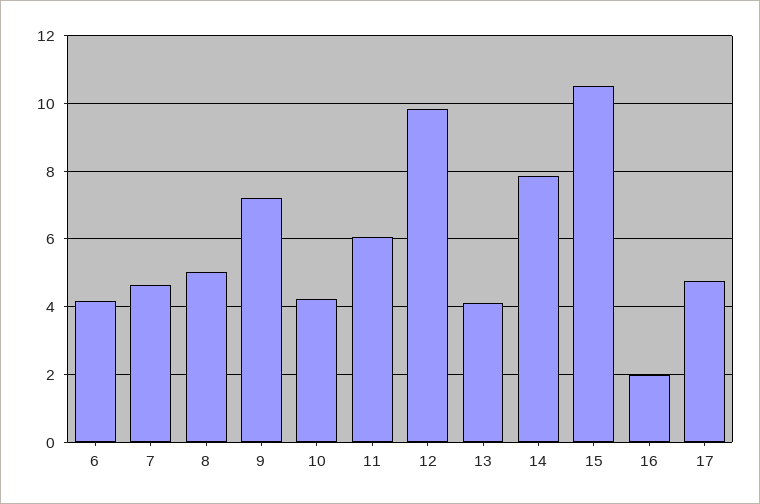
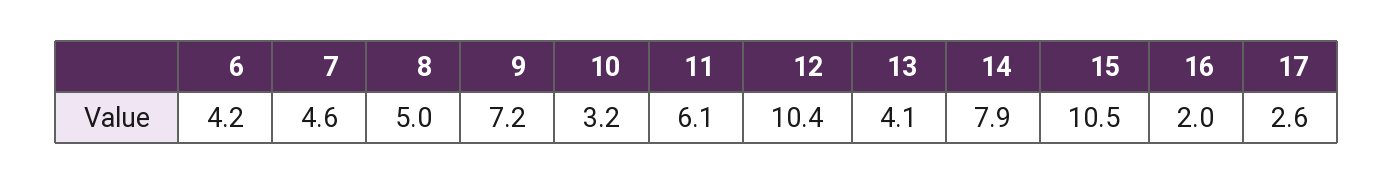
  {
    "6": 4.2,
    "7": 4.6,
    "8": 5,
    "9": 7.2,
-   "10": 4.2,
+   "10": 3.2,
    "11": 6.1,
-   "12": 9.8,
+   "12": 10.4,
    "13": 4.1,
    "14": 7.9,
    "15": 10.5,
    "16": 2,
-   "17": 4.8
+   "17": 2.6
  }

